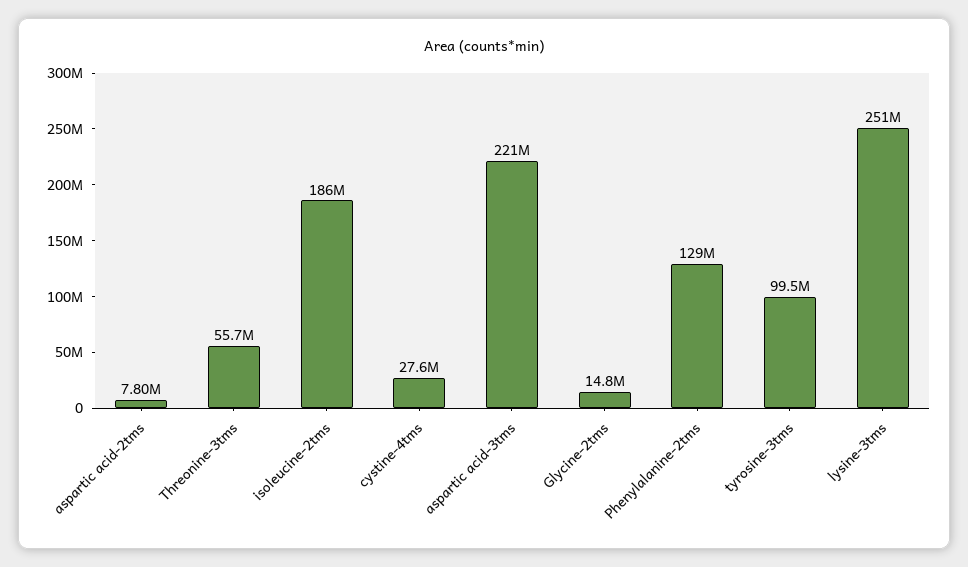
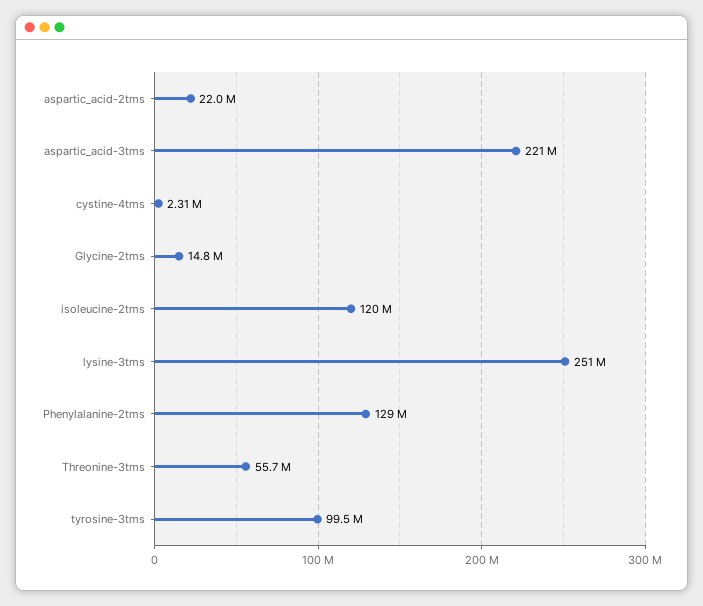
  {
-   "aspartic acid-2tms": 7800000,
+   "aspartic acid-2tms": 22000000,
    "Threonine-3tms": 55700000,
-   "isoleucine-2tms": 186000000,
+   "isoleucine-2tms": 120000000,
-   "cystine-4tms": 27600000,
+   "cystine-4tms": 2310000,
    "aspartic acid-3tms": 221000000,
    "Glycine-2tms": 14800000,
    "Phenylalanine-2tms": 129000000,
    "tyrosine-3tms": 99500000,
    "lysine-3tms": 251000000
  }

